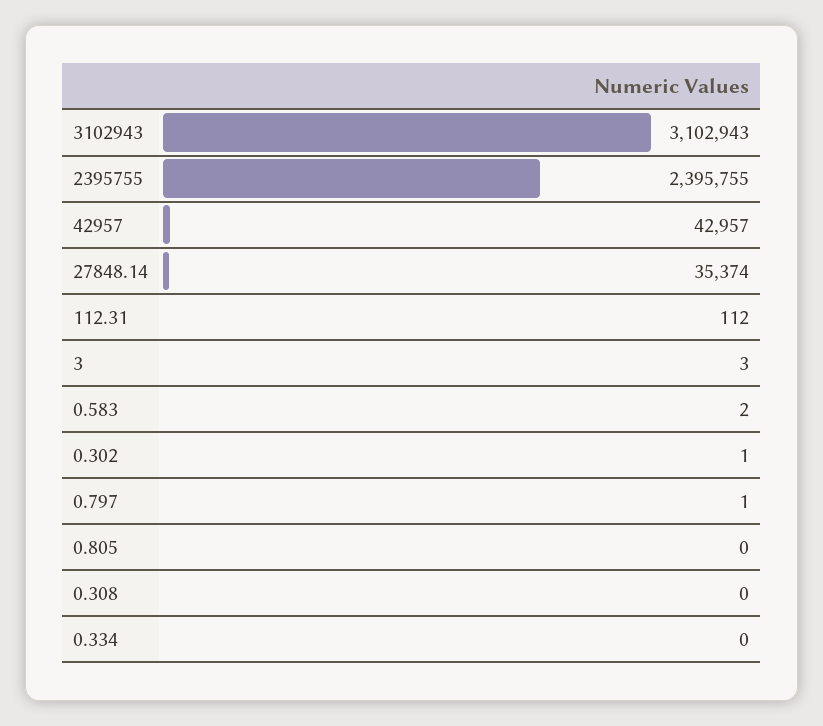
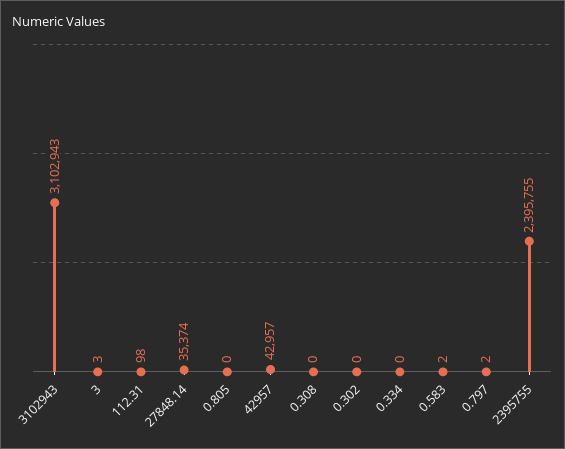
  {
    "3102943": 3102943,
    "2395755": 2395755,
    "42957": 42957,
    "27848.14": 35374,
-   "112.31": 112,
+   "112.31": 98,
    "3": 3,
    "0.583": 2,
-   "0.302": 1,
+   "0.302": 0,
-   "0.797": 1,
+   "0.797": 2,
    "0.805": 0,
    "0.308": 0,
    "0.334": 0
  }

